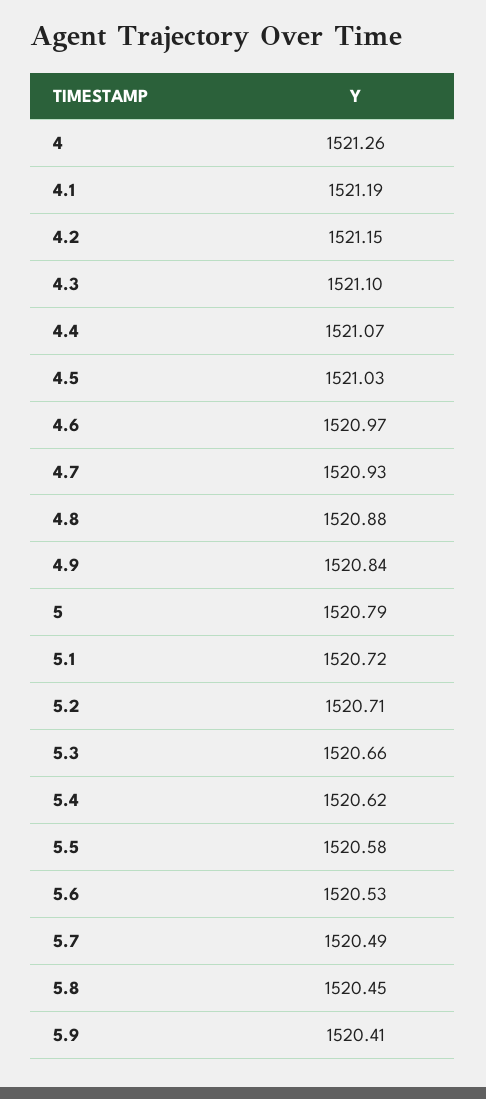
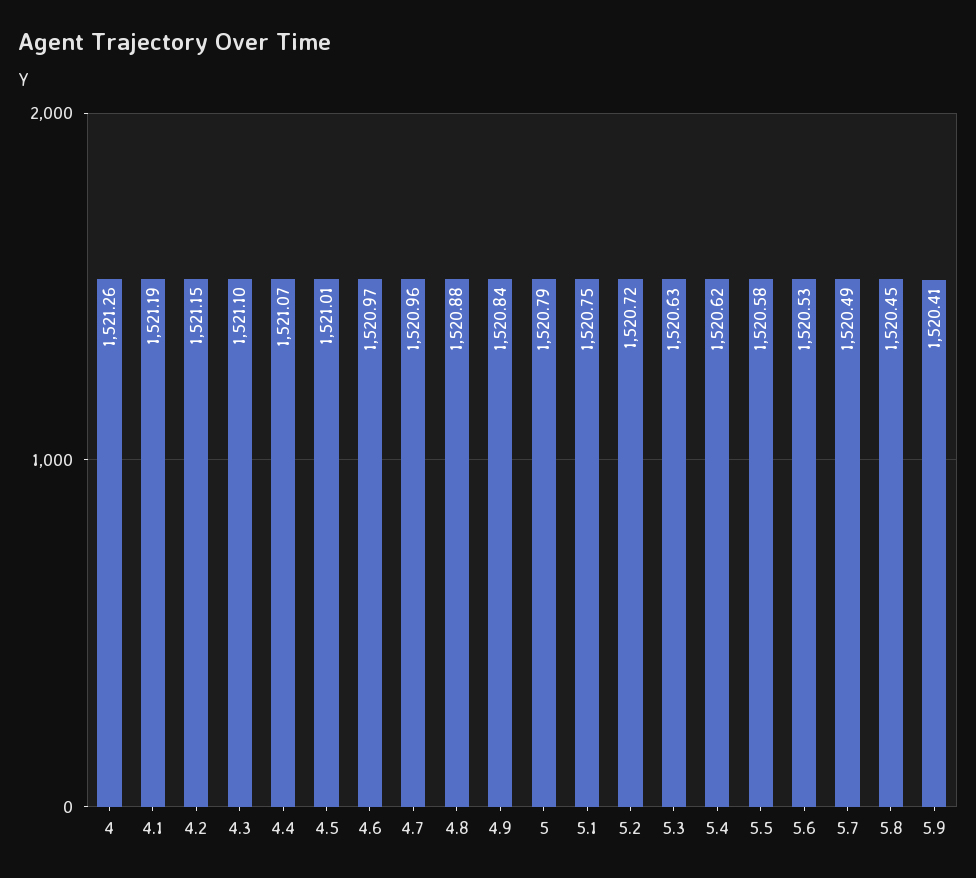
  {
    "4": 1521.26,
    "4.1": 1521.19,
    "4.2": 1521.15,
    "4.3": 1521.1,
    "4.4": 1521.07,
-   "4.5": 1521.03,
+   "4.5": 1521.01,
    "4.6": 1520.97,
-   "4.7": 1520.93,
+   "4.7": 1520.96,
    "4.8": 1520.88,
    "4.9": 1520.84,
    "5": 1520.79,
-   "5.1": 1520.72,
+   "5.1": 1520.75,
-   "5.2": 1520.71,
+   "5.2": 1520.72,
-   "5.3": 1520.66,
+   "5.3": 1520.63,
    "5.4": 1520.62,
    "5.5": 1520.58,
    "5.6": 1520.53,
    "5.7": 1520.49,
    "5.8": 1520.45,
    "5.9": 1520.41
  }

